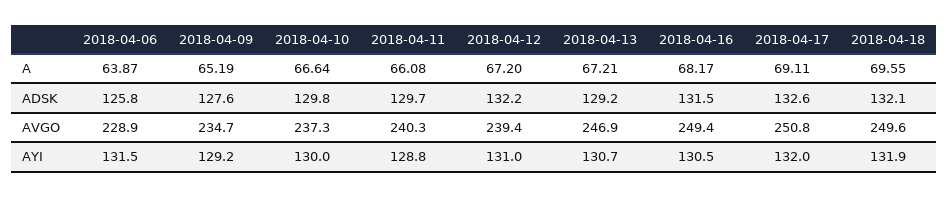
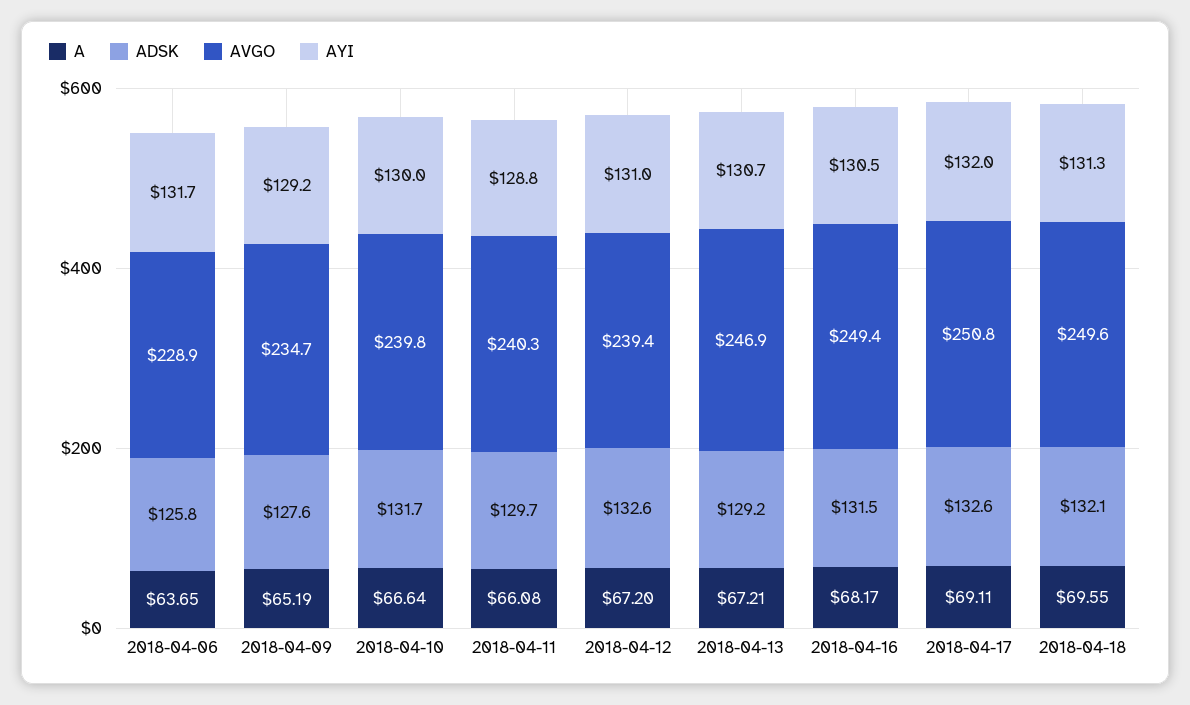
  {
    "A": {
-     "2018-04-06": 63.87,
+     "2018-04-06": 63.65,
      "2018-04-09": 65.19,
      "2018-04-10": 66.64,
      "2018-04-11": 66.08,
      "2018-04-12": 67.2,
      "2018-04-13": 67.21,
      "2018-04-16": 68.17,
      "2018-04-17": 69.11,
      "2018-04-18": 69.55
    },
    "ADSK": {
      "2018-04-06": 125.8,
      "2018-04-09": 127.6,
-     "2018-04-10": 129.8,
+     "2018-04-10": 131.7,
      "2018-04-11": 129.7,
-     "2018-04-12": 132.2,
+     "2018-04-12": 132.6,
      "2018-04-13": 129.2,
      "2018-04-16": 131.5,
      "2018-04-17": 132.6,
      "2018-04-18": 132.1
    },
    "AVGO": {
      "2018-04-06": 228.9,
      "2018-04-09": 234.7,
-     "2018-04-10": 237.3,
+     "2018-04-10": 239.8,
      "2018-04-11": 240.3,
      "2018-04-12": 239.4,
      "2018-04-13": 246.9,
      "2018-04-16": 249.4,
      "2018-04-17": 250.8,
      "2018-04-18": 249.6
    },
    "AYI": {
-     "2018-04-06": 131.5,
+     "2018-04-06": 131.7,
      "2018-04-09": 129.2,
      "2018-04-10": 130,
      "2018-04-11": 128.8,
      "2018-04-12": 131,
      "2018-04-13": 130.7,
      "2018-04-16": 130.5,
      "2018-04-17": 132,
-     "2018-04-18": 131.9
+     "2018-04-18": 131.3
    }
  }

